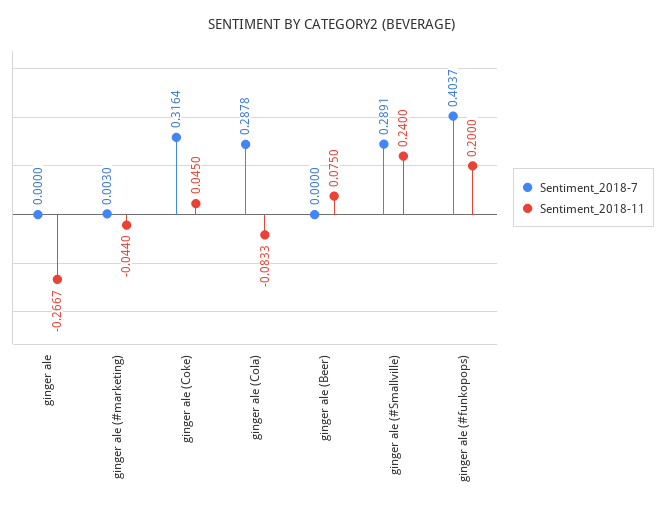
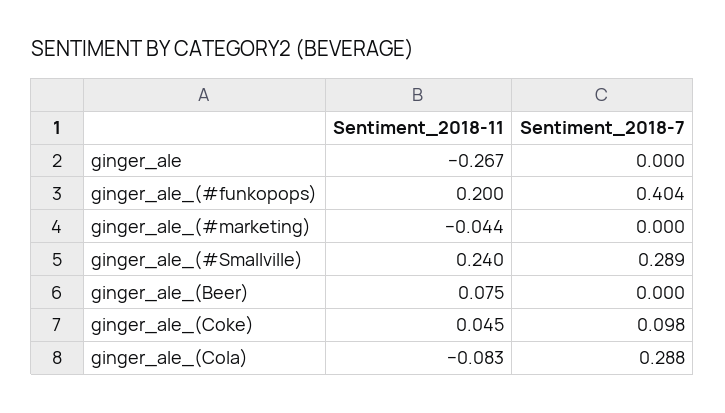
  {
    "Sentiment_2018-7": {
      "ginger ale": 0,
-     "ginger ale (#marketing)": 0.003,
+     "ginger ale (#marketing)": 0,
-     "ginger ale (Coke)": 0.3164,
+     "ginger ale (Coke)": 0.098,
      "ginger ale (Cola)": 0.2878,
      "ginger ale (Beer)": 0,
      "ginger ale (#Smallville)": 0.2891,
      "ginger ale (#funkopops)": 0.4037
    },
    "Sentiment_2018-11": {
      "ginger ale": -0.2667,
      "ginger ale (#marketing)": -0.044,
      "ginger ale (Coke)": 0.045,
      "ginger ale (Cola)": -0.0833,
      "ginger ale (Beer)": 0.075,
      "ginger ale (#Smallville)": 0.24,
      "ginger ale (#funkopops)": 0.2
    }
  }

